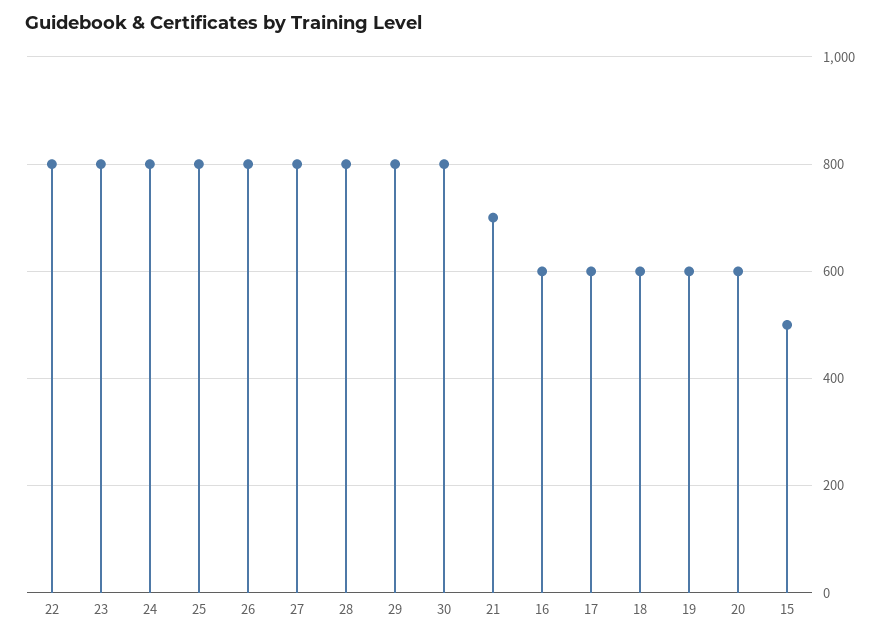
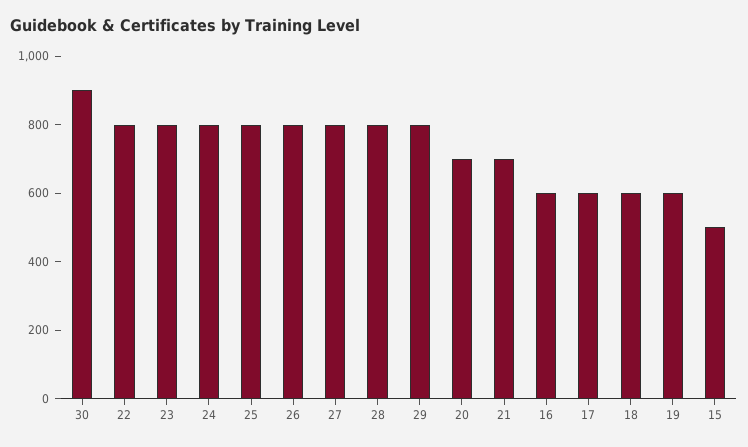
  {
    "22": 800,
    "23": 800,
    "24": 800,
    "25": 800,
    "26": 800,
    "27": 800,
    "28": 800,
    "29": 800,
-   "30": 800,
+   "30": 900,
    "21": 700,
    "16": 600,
    "17": 600,
    "18": 600,
    "19": 600,
-   "20": 600,
+   "20": 700,
    "15": 500
  }

